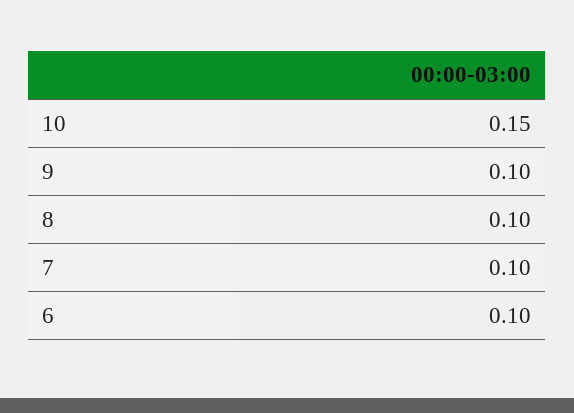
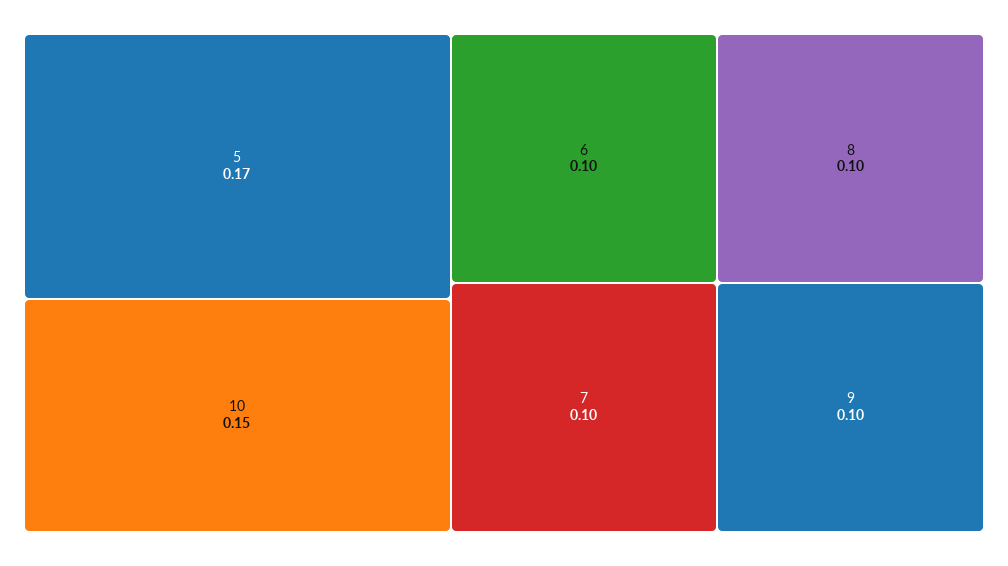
  {
    "10": 0.15,
    "9": 0.1,
    "8": 0.1,
    "7": 0.1,
-   "6": 0.1
+   "6": 0.1,
+   "5": 0.17
  }

